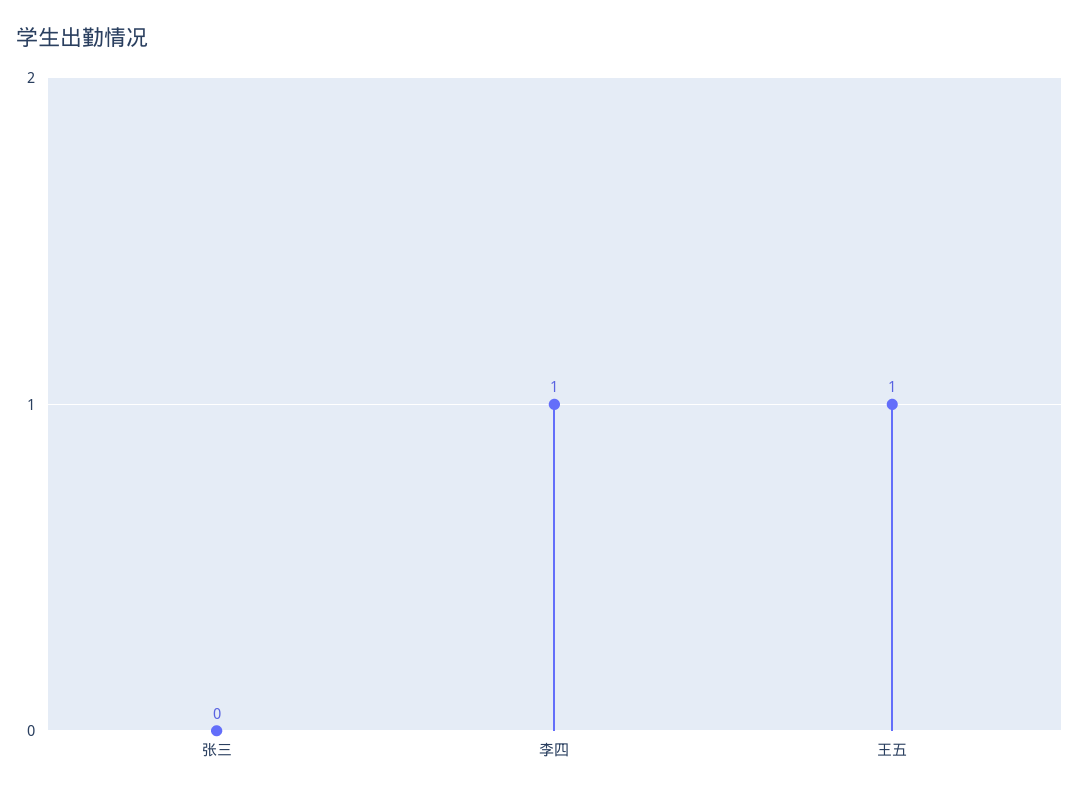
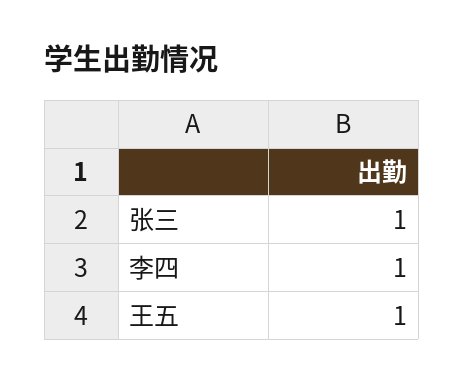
  {
-   "张三": 0,
+   "张三": 1,
    "李四": 1,
    "王五": 1
  }

